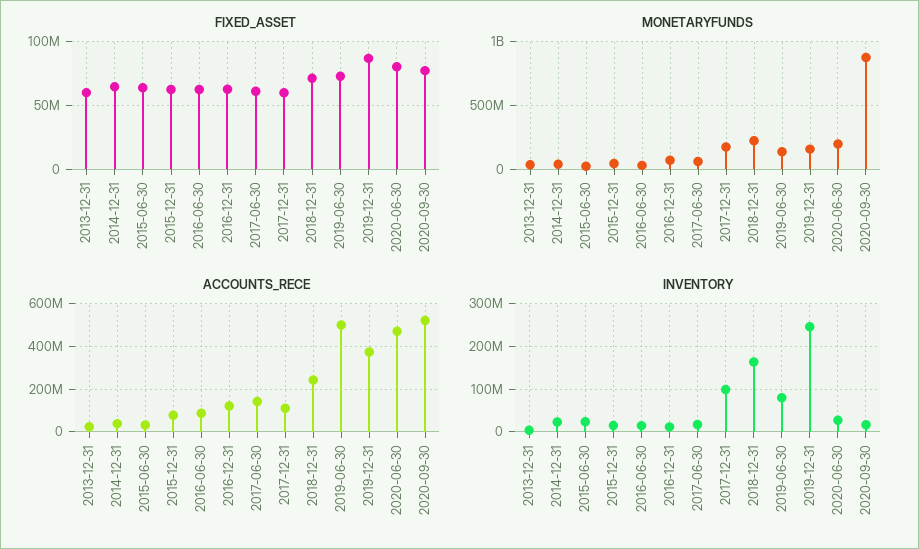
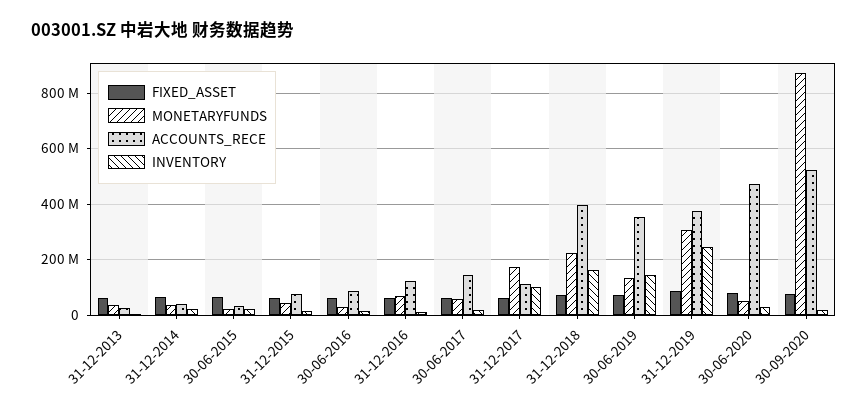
  {
    "FIXED_ASSET": {
      "2013-12-31": 60000000,
      "2014-12-31": 65000000,
      "2015-06-30": 65000000,
      "2015-12-31": 60000000,
      "2016-06-30": 60000000,
      "2016-12-31": 60000000,
      "2017-06-30": 60000000,
      "2017-12-31": 60000000,
      "2018-12-31": 70000000,
      "2019-06-30": 75000000,
      "2019-12-31": 85000000,
      "2020-06-30": 80000000,
      "2020-09-30": 75000000
    },
    "MONETARYFUNDS": {
      "2013-12-31": 25000000,
      "2014-12-31": 25000000,
      "2015-06-30": 25000000,
      "2015-12-31": 50000000,
      "2016-06-30": 25000000,
      "2016-12-31": 75000000,
      "2017-06-30": 50000000,
      "2017-12-31": 175000000,
      "2018-12-31": 225000000,
      "2019-06-30": 125000000,
-     "2019-12-31": 150000000,
+     "2019-12-31": 300000000,
-     "2020-06-30": 200000000,
+     "2020-06-30": 50000000,
      "2020-09-30": 875000000
    },
    "ACCOUNTS_RECE": {
      "2013-12-31": 25000000,
      "2014-12-31": 50000000,
      "2015-06-30": 25000000,
      "2015-12-31": 75000000,
      "2016-06-30": 75000000,
      "2016-12-31": 125000000,
      "2017-06-30": 150000000,
      "2017-12-31": 100000000,
-     "2018-12-31": 250000000,
+     "2018-12-31": 400000000,
-     "2019-06-30": 500000000,
+     "2019-06-30": 350000000,
      "2019-12-31": 375000000,
      "2020-06-30": 475000000,
      "2020-09-30": 525000000
    },
    "INVENTORY": {
      "2013-12-31": 0,
      "2014-12-31": 20000000,
      "2015-06-30": 20000000,
      "2015-12-31": 20000000,
      "2016-06-30": 20000000,
      "2016-12-31": 20000000,
      "2017-06-30": 20000000,
      "2017-12-31": 100000000,
      "2018-12-31": 160000000,
-     "2019-06-30": 80000000,
+     "2019-06-30": 150000000,
      "2019-12-31": 240000000,
      "2020-06-30": 20000000,
      "2020-09-30": 20000000
    }
  }

